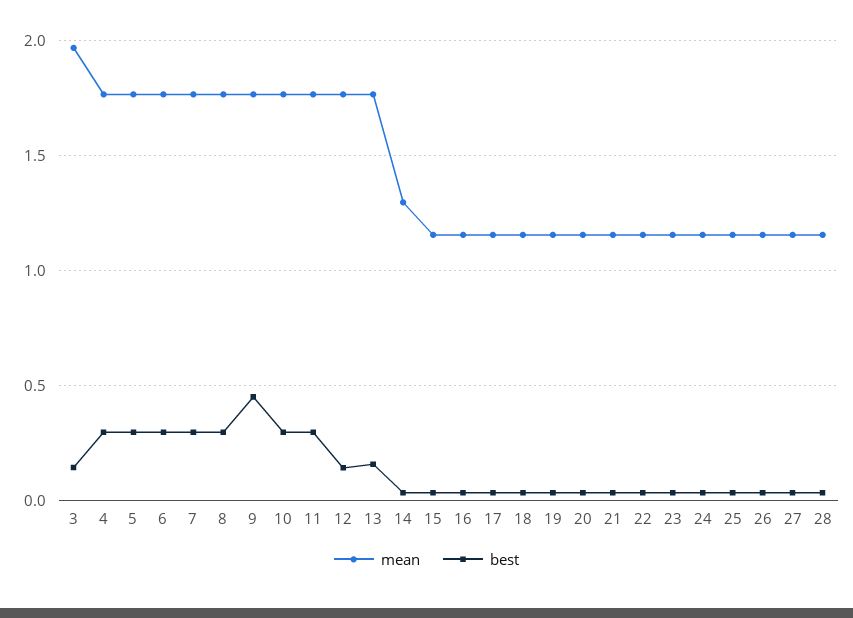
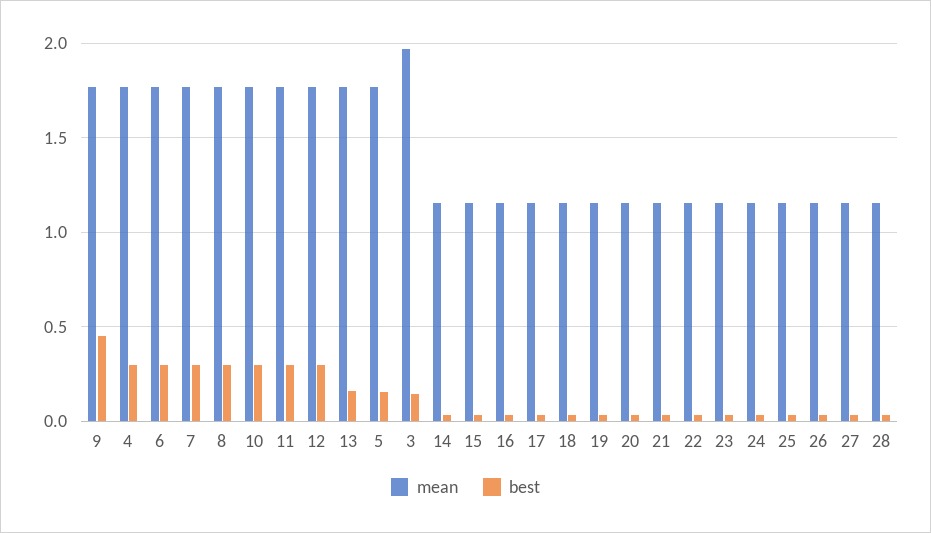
  {
    "mean": {
      "3": 1.95,
      "4": 1.75,
      "5": 1.75,
      "6": 1.75,
      "7": 1.75,
      "8": 1.75,
      "9": 1.75,
      "10": 1.75,
      "11": 1.75,
      "12": 1.75,
      "13": 1.75,
-     "14": 1.3,
+     "14": 1.15,
      "15": 1.15,
      "16": 1.15,
      "17": 1.15,
      "18": 1.15,
      "19": 1.15,
      "20": 1.15,
      "21": 1.15,
      "22": 1.15,
      "23": 1.15,
      "24": 1.15,
      "25": 1.15,
      "26": 1.15,
      "27": 1.15,
      "28": 1.15
    },
    "best": {
      "3": 0.15,
      "4": 0.3,
-     "5": 0.3,
+     "5": 0.15,
      "6": 0.3,
      "7": 0.3,
      "8": 0.3,
      "9": 0.45,
      "10": 0.3,
      "11": 0.3,
-     "12": 0.15,
+     "12": 0.3,
      "13": 0.15,
      "14": 0.05,
      "15": 0.05,
      "16": 0.05,
      "17": 0.05,
      "18": 0.05,
      "19": 0.05,
      "20": 0.05,
      "21": 0.05,
      "22": 0.05,
      "23": 0.05,
      "24": 0.05,
      "25": 0.05,
      "26": 0.05,
      "27": 0.05,
      "28": 0.05
    }
  }

